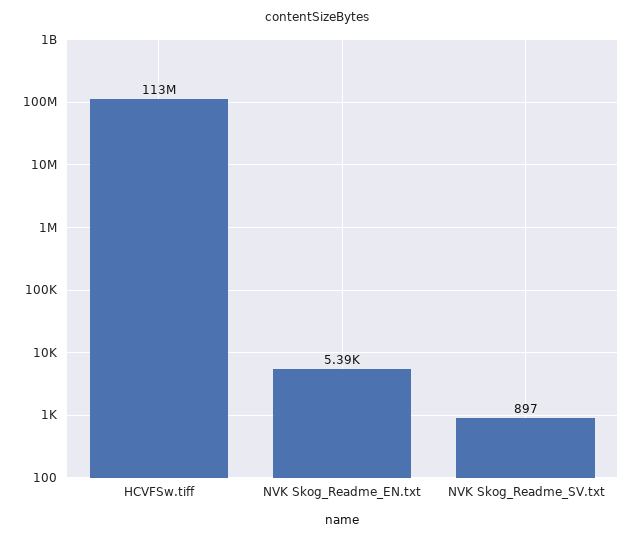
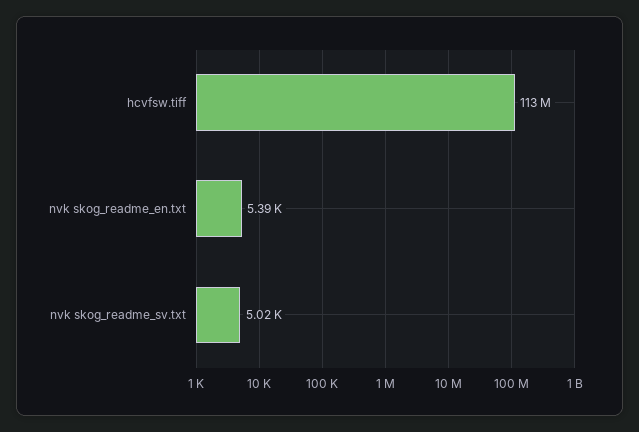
  {
    "HCVFSw.tiff": 113000000,
    "NVK Skog_Readme_EN.txt": 5390,
-   "NVK Skog_Readme_SV.txt": 897
+   "NVK Skog_Readme_SV.txt": 5020
  }

